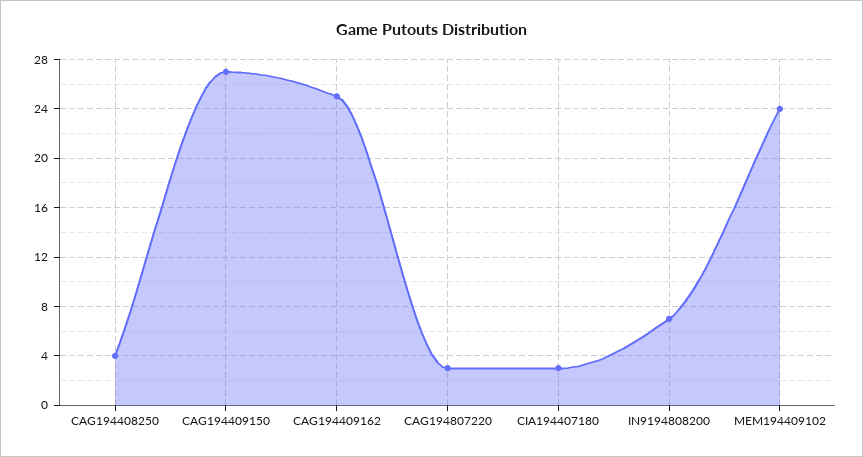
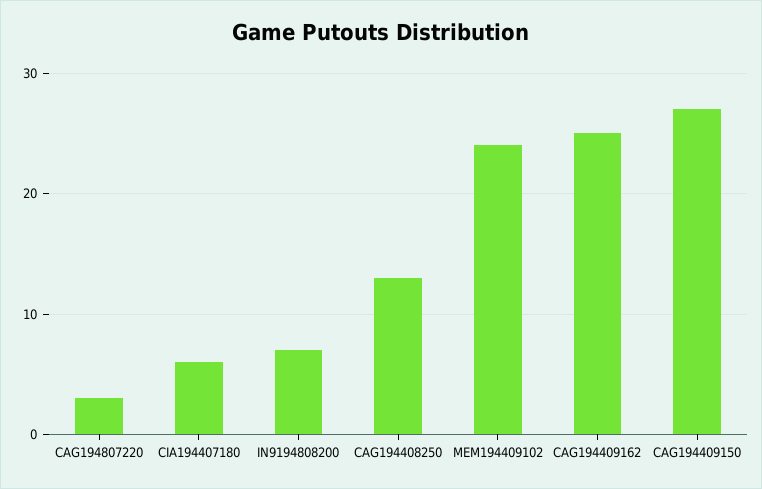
  {
-   "CAG194408250": 4,
+   "CAG194408250": 13,
    "CAG194409150": 27,
    "CAG194409162": 25,
    "CAG194807220": 3,
-   "CIA194407180": 3,
+   "CIA194407180": 6,
    "IN9194808200": 7,
    "MEM194409102": 24
  }

